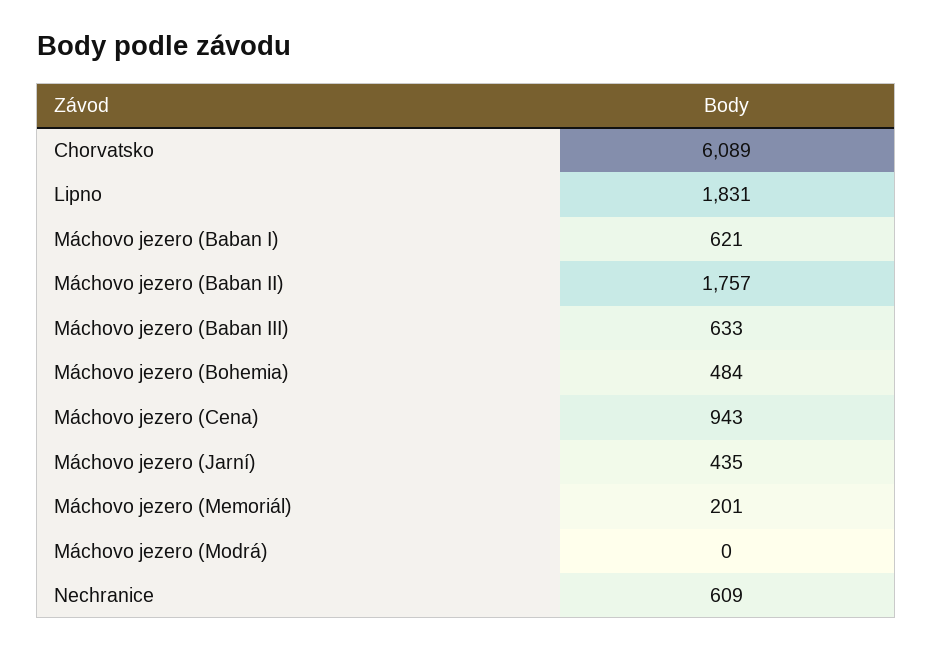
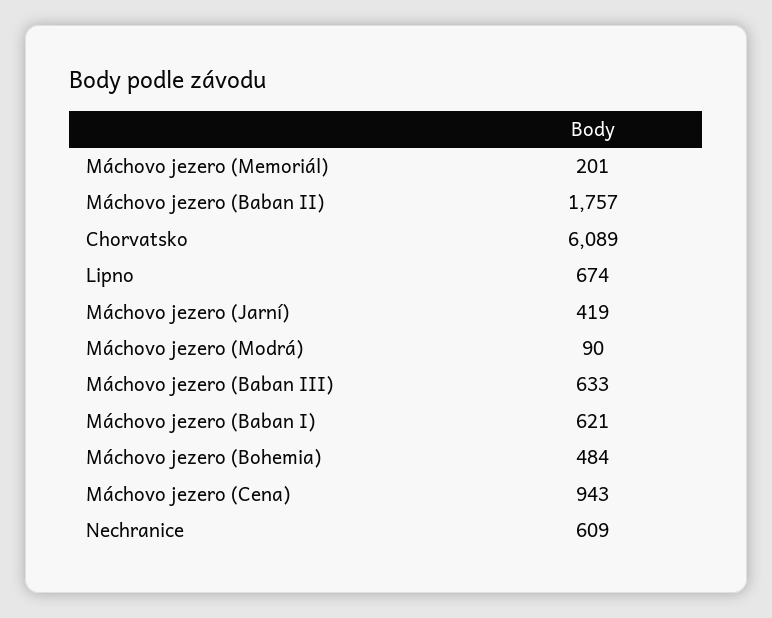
  {
    "Chorvatsko": 6089,
-   "Lipno": 1831,
+   "Lipno": 674,
    "Máchovo jezero (Baban I)": 621,
    "Máchovo jezero (Baban II)": 1757,
    "Máchovo jezero (Baban III)": 633,
    "Máchovo jezero (Bohemia)": 484,
    "Máchovo jezero (Cena)": 943,
-   "Máchovo jezero (Jarní)": 435,
+   "Máchovo jezero (Jarní)": 419,
    "Máchovo jezero (Memoriál)": 201,
-   "Máchovo jezero (Modrá)": 0,
+   "Máchovo jezero (Modrá)": 90,
    "Nechranice": 609
  }

